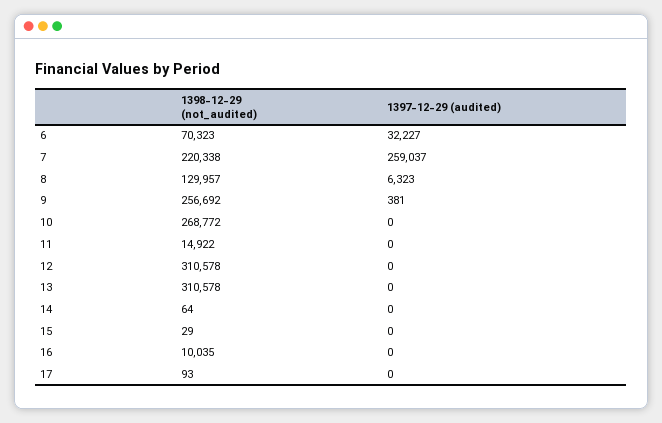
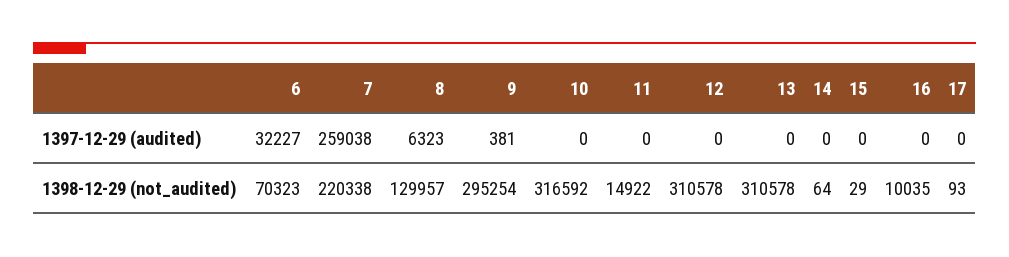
  {
    "1398-12-29 (not_audited)": {
      "6": 70323,
      "7": 220338,
      "8": 129957,
-     "9": 256692,
+     "9": 295254,
-     "10": 268772,
+     "10": 316592,
      "11": 14922,
      "12": 310578,
      "13": 310578,
      "14": 64,
      "15": 29,
      "16": 10035,
      "17": 93
    },
    "1397-12-29 (audited)": {
      "6": 32227,
-     "7": 259037,
+     "7": 259038,
      "8": 6323,
      "9": 381,
      "10": 0,
      "11": 0,
      "12": 0,
      "13": 0,
      "14": 0,
      "15": 0,
      "16": 0,
      "17": 0
    }
  }

